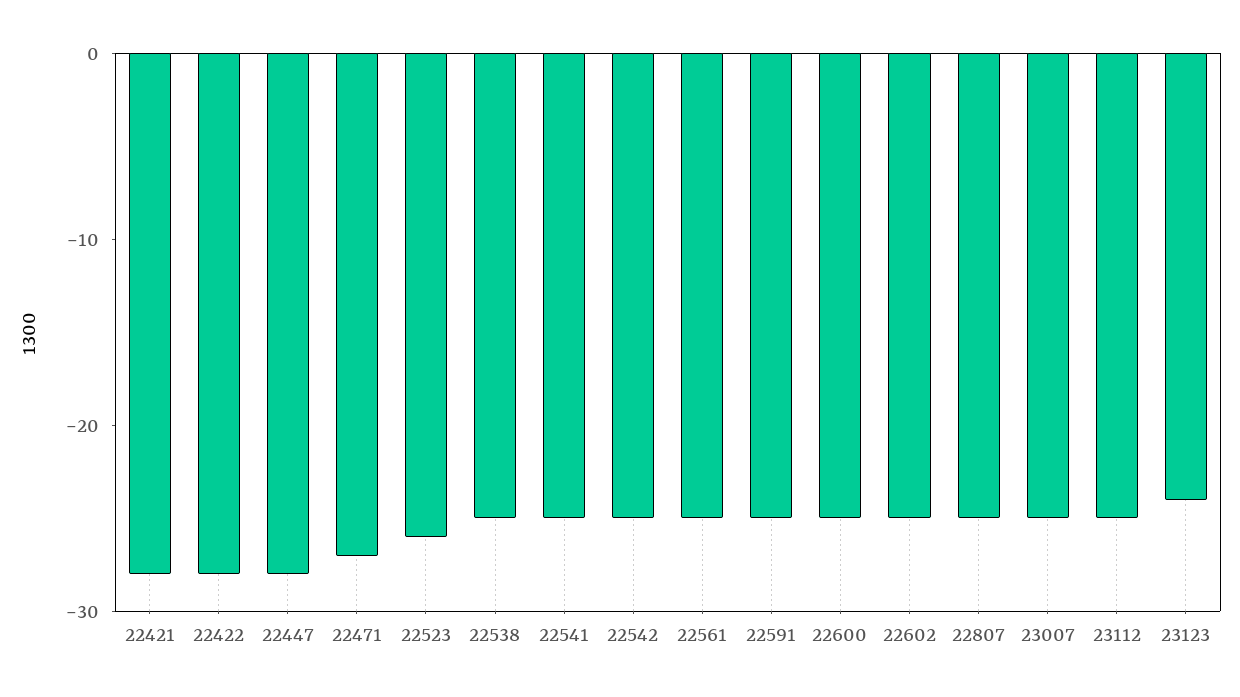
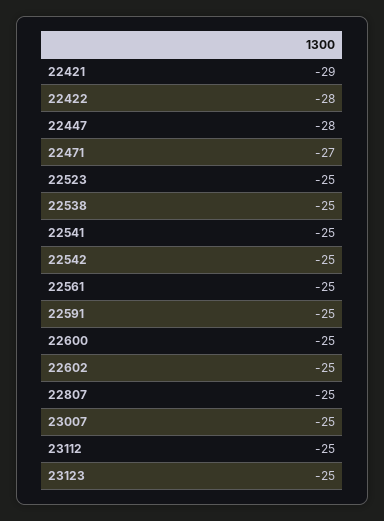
  {
-   "22421": -28,
+   "22421": -29,
    "22422": -28,
    "22447": -28,
    "22471": -27,
-   "22523": -26,
+   "22523": -25,
    "22538": -25,
    "22541": -25,
    "22542": -25,
    "22561": -25,
    "22591": -25,
    "22600": -25,
    "22602": -25,
    "22807": -25,
    "23007": -25,
    "23112": -25,
-   "23123": -24
+   "23123": -25
  }

